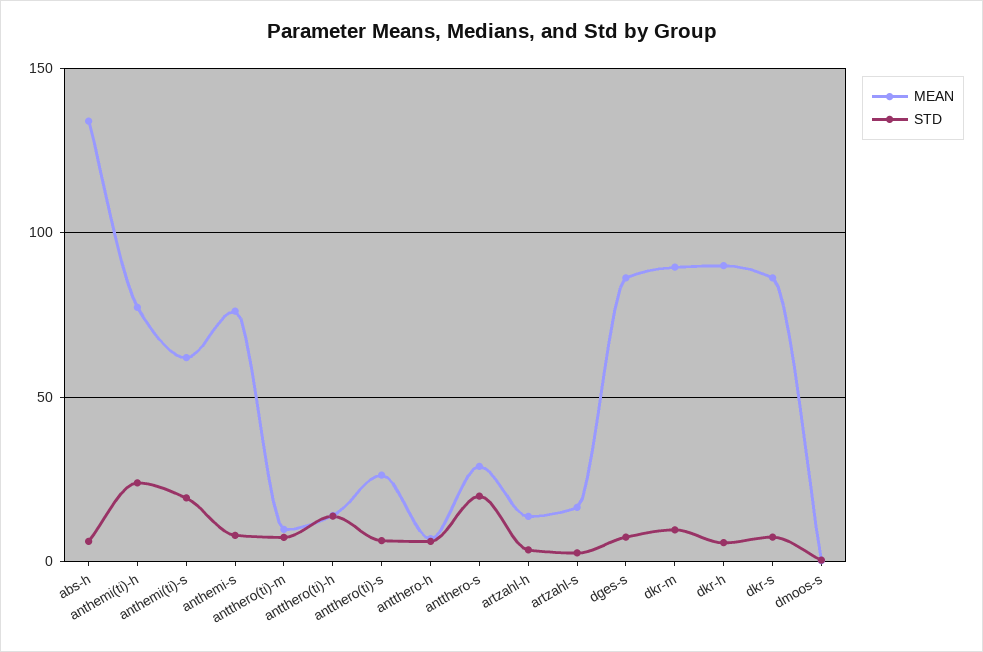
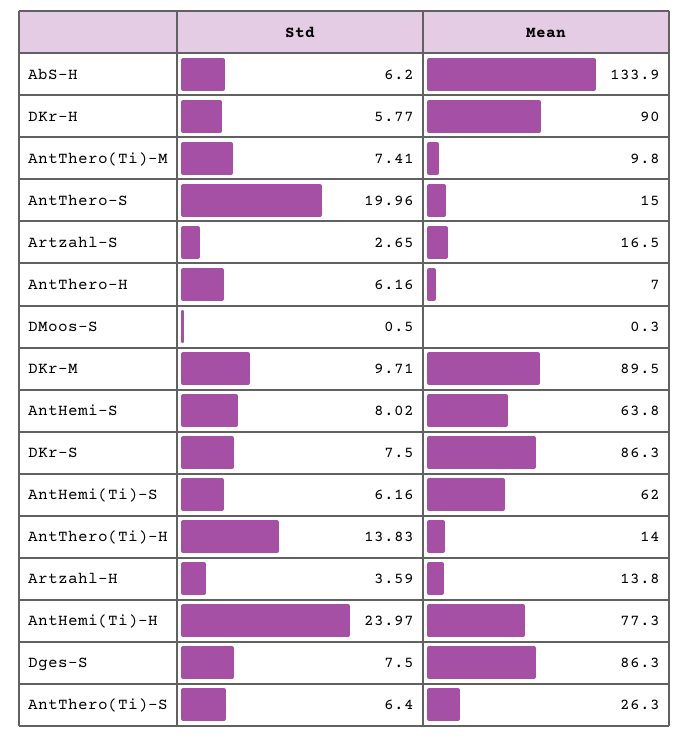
  {
    "MEAN": {
      "abs-h": 133.9,
      "anthemi(ti)-h": 77.3,
      "anthemi(ti)-s": 62,
-     "anthemi-s": 75,
+     "anthemi-s": 63.8,
      "antthero(ti)-m": 9.8,
      "antthero(ti)-h": 14,
      "antthero(ti)-s": 26.3,
      "antthero-h": 7,
-     "antthero-s": 30,
+     "antthero-s": 15,
      "artzahl-h": 13.8,
      "artzahl-s": 16.5,
      "dges-s": 86.3,
      "dkr-m": 89.5,
      "dkr-h": 90,
      "dkr-s": 86.3,
      "dmoos-s": 0.3
    },
    "STD": {
      "abs-h": 6.2,
      "anthemi(ti)-h": 23.97,
-     "anthemi(ti)-s": 20,
+     "anthemi(ti)-s": 6.16,
      "anthemi-s": 8.02,
      "antthero(ti)-m": 7.41,
      "antthero(ti)-h": 13.83,
      "antthero(ti)-s": 6.4,
      "antthero-h": 6.16,
      "antthero-s": 19.96,
      "artzahl-h": 3.59,
      "artzahl-s": 2.65,
      "dges-s": 7.5,
      "dkr-m": 9.71,
      "dkr-h": 5.77,
      "dkr-s": 7.5,
      "dmoos-s": 0.5
    }
  }

